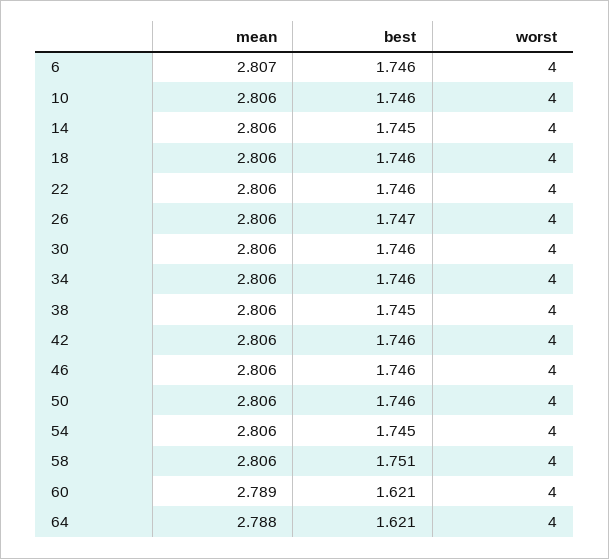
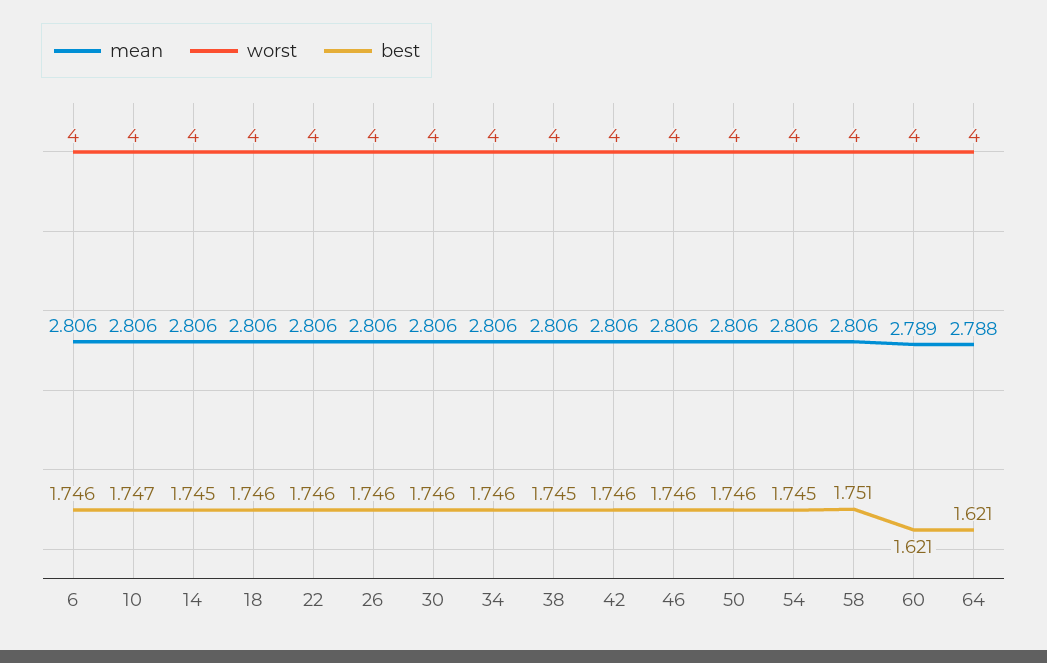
  {
    "mean": {
-     "6": 2.807,
+     "6": 2.806,
      "10": 2.806,
      "14": 2.806,
      "18": 2.806,
      "22": 2.806,
      "26": 2.806,
      "30": 2.806,
      "34": 2.806,
      "38": 2.806,
      "42": 2.806,
      "46": 2.806,
      "50": 2.806,
      "54": 2.806,
      "58": 2.806,
      "60": 2.789,
      "64": 2.788
    },
    "best": {
      "6": 1.746,
-     "10": 1.746,
+     "10": 1.747,
      "14": 1.745,
      "18": 1.746,
      "22": 1.746,
-     "26": 1.747,
+     "26": 1.746,
      "30": 1.746,
      "34": 1.746,
      "38": 1.745,
      "42": 1.746,
      "46": 1.746,
      "50": 1.746,
      "54": 1.745,
      "58": 1.751,
      "60": 1.621,
      "64": 1.621
    },
    "worst": {
      "6": 4,
      "10": 4,
      "14": 4,
      "18": 4,
      "22": 4,
      "26": 4,
      "30": 4,
      "34": 4,
      "38": 4,
      "42": 4,
      "46": 4,
      "50": 4,
      "54": 4,
      "58": 4,
      "60": 4,
      "64": 4
    }
  }

